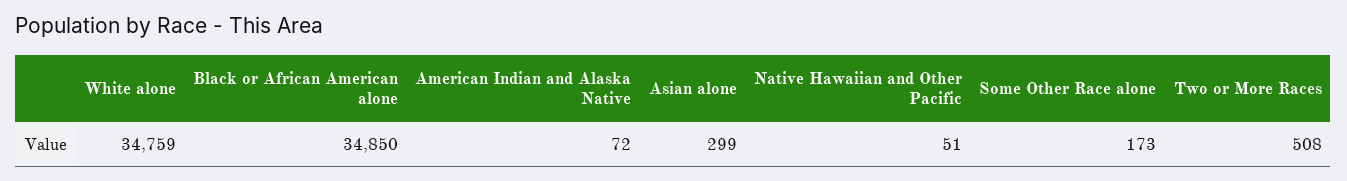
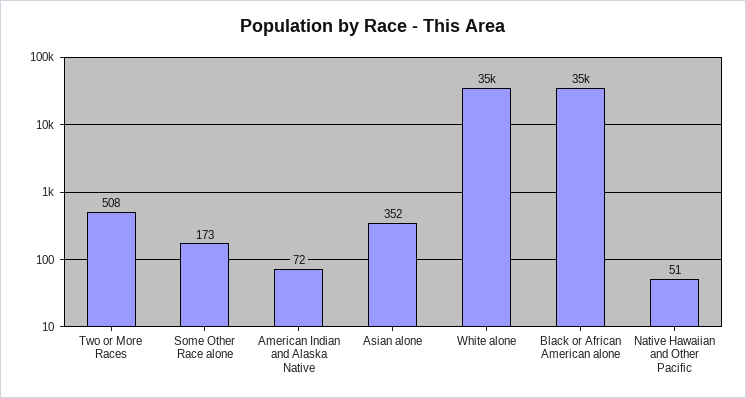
  {
    "White alone": 34759,
    "Black or African American alone": 34850,
    "American Indian and Alaska Native": 72,
-   "Asian alone": 299,
+   "Asian alone": 352,
    "Native Hawaiian and Other Pacific": 51,
    "Some Other Race alone": 173,
    "Two or More Races": 508
  }

